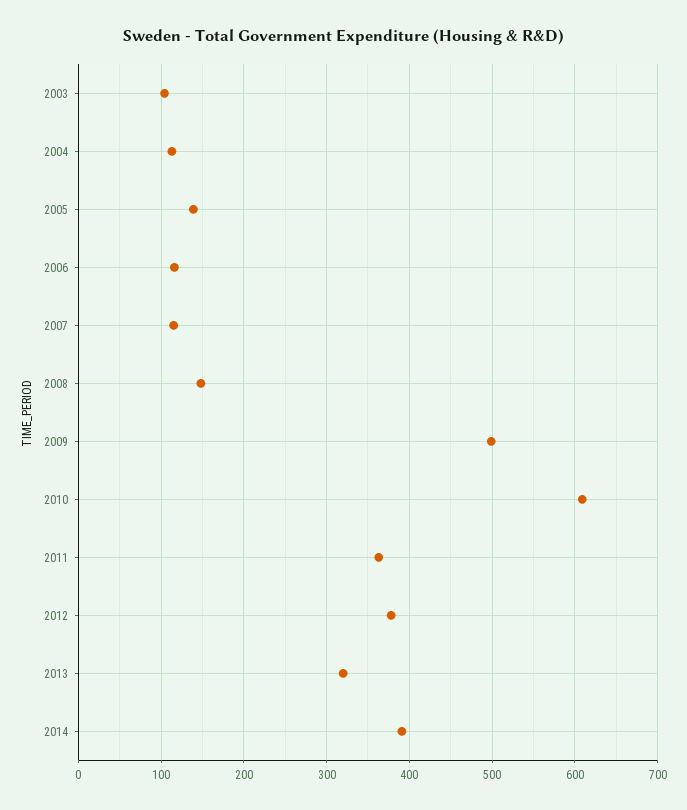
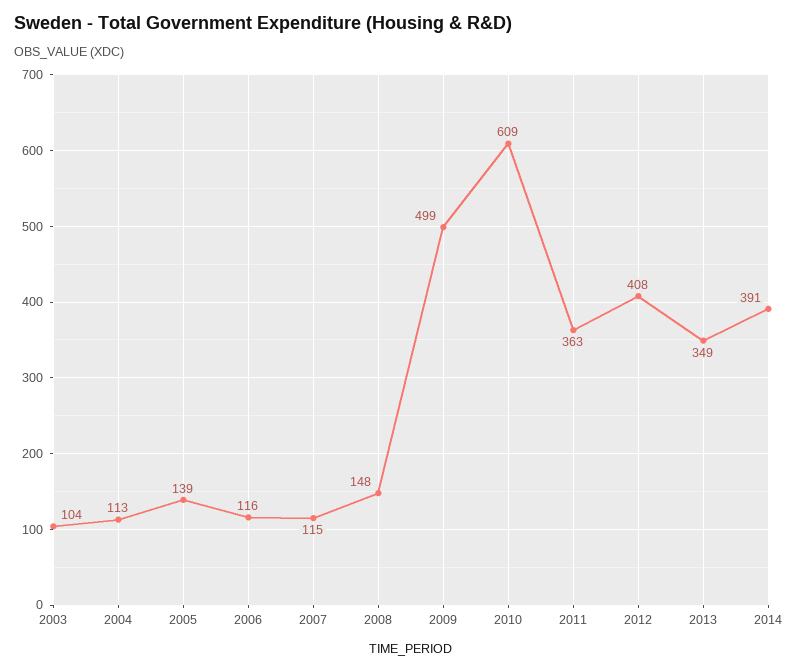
  {
    "2003": 104,
    "2004": 113,
    "2005": 139,
    "2006": 116,
    "2007": 115,
    "2008": 148,
    "2009": 499,
    "2010": 609,
    "2011": 363,
-   "2012": 380,
+   "2012": 408,
-   "2013": 320,
+   "2013": 349,
    "2014": 391
  }

